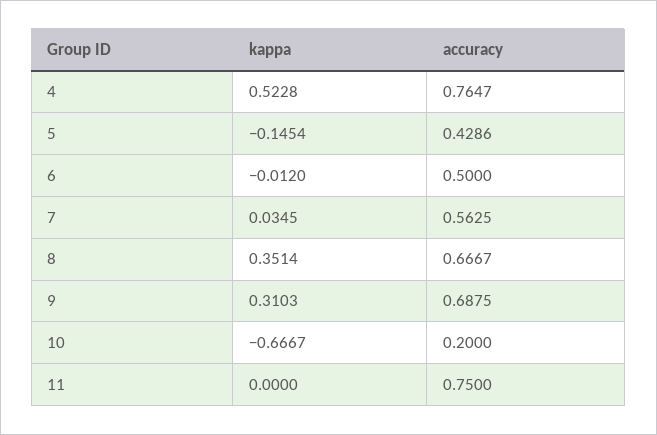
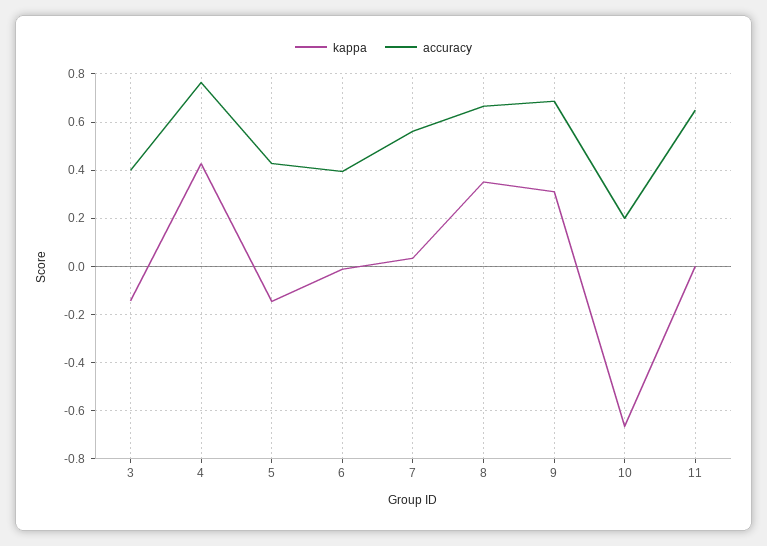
  {
    "kappa": {
-     "4": 0.5228,
+     "4": 0.425,
      "5": -0.1454,
      "6": -0.012,
      "7": 0.0345,
      "8": 0.3514,
      "9": 0.3103,
      "10": -0.6667,
-     "11": 0
+     "11": 0,
+     "3": -0.15
    },
    "accuracy": {
      "4": 0.7647,
      "5": 0.4286,
-     "6": 0.5,
+     "6": 0.4,
      "7": 0.5625,
      "8": 0.6667,
      "9": 0.6875,
      "10": 0.2,
-     "11": 0.75
+     "11": 0.65,
+     "3": 0.4
    }
  }

